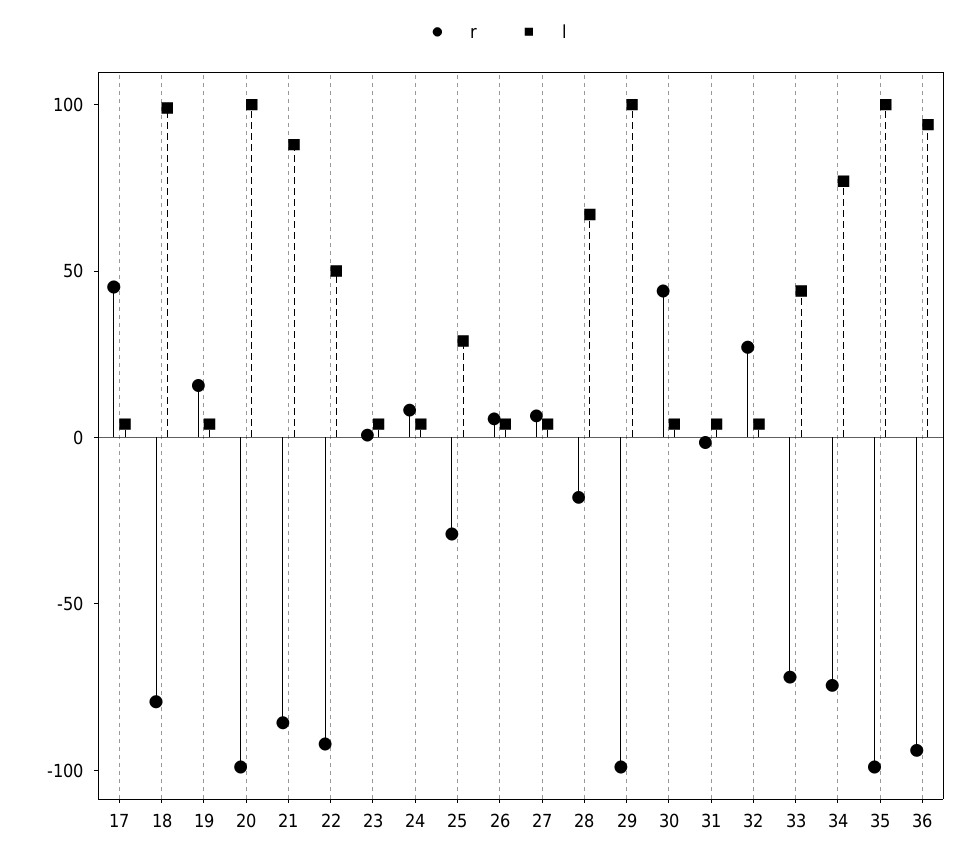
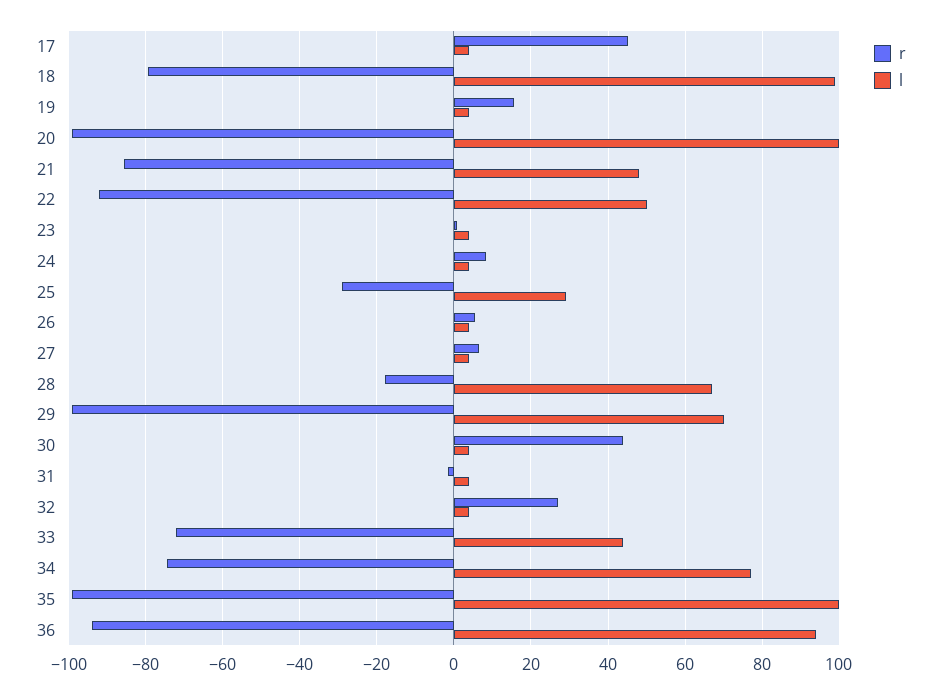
  {
    "r": {
      "17": 46,
      "18": -80,
      "19": 16,
      "20": -100,
      "21": -86,
      "22": -92,
      "23": 0,
      "24": 8,
      "25": -30,
      "26": 6,
      "27": 6,
      "28": -18,
      "29": -100,
      "30": 44,
      "31": -2,
      "32": 28,
      "33": -72,
      "34": -74,
      "35": -100,
      "36": -94
    },
    "l": {
      "17": 4,
      "18": 100,
      "19": 4,
      "20": 100,
-     "21": 90,
+     "21": 48,
      "22": 50,
      "23": 4,
      "24": 4,
      "25": 30,
      "26": 4,
      "27": 4,
      "28": 68,
-     "29": 100,
+     "29": 70,
      "30": 4,
      "31": 4,
      "32": 4,
      "33": 44,
      "34": 78,
      "35": 100,
      "36": 94
    }
  }

